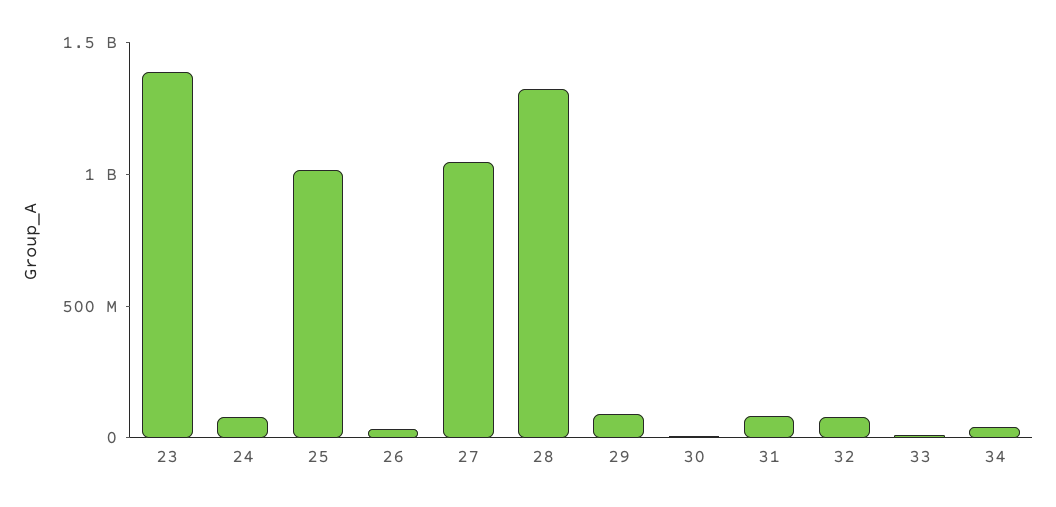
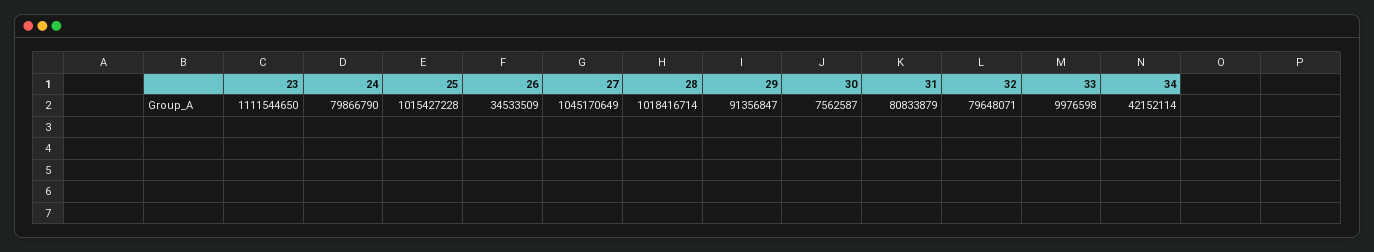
  {
-   "23": 1400000000,
+   "23": 1111544650,
    "24": 79866790,
    "25": 1015427228,
    "26": 34533509,
    "27": 1045170649,
-   "28": 1300000000,
+   "28": 1018416714,
    "29": 91356847,
    "30": 7562587,
    "31": 80833879,
    "32": 79648071,
    "33": 9976598,
    "34": 42152114
  }

